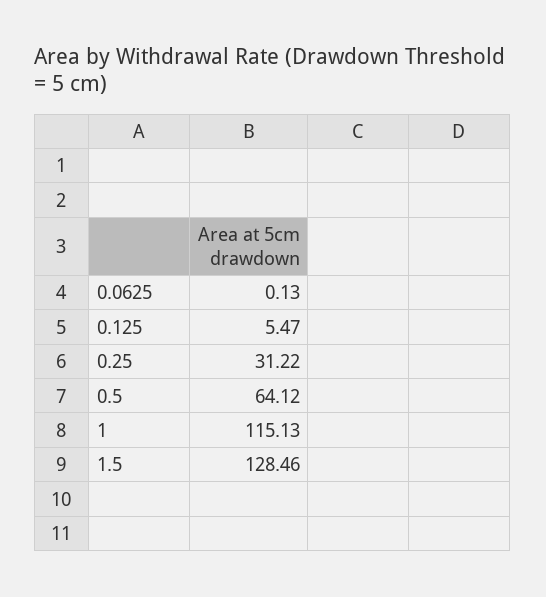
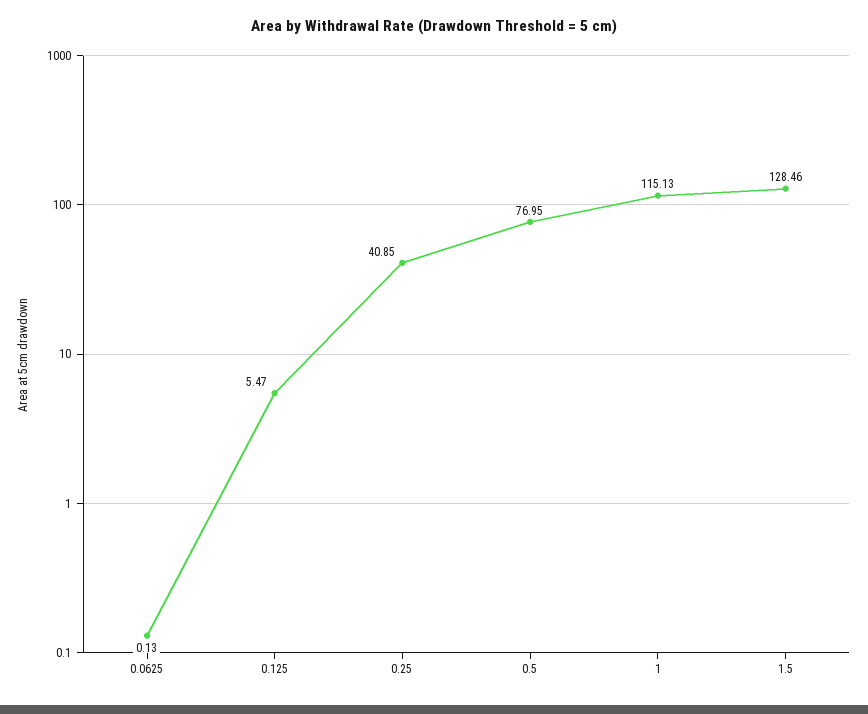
  {
    "0.0625": 0.13,
    "0.125": 5.47,
-   "0.25": 31.22,
+   "0.25": 40.85,
-   "0.5": 64.12,
+   "0.5": 76.95,
    "1": 115.13,
    "1.5": 128.46
  }

